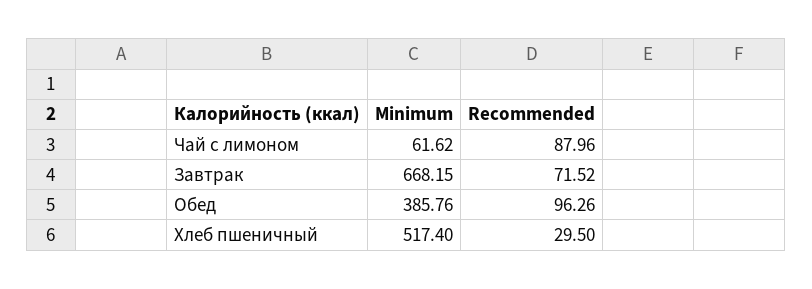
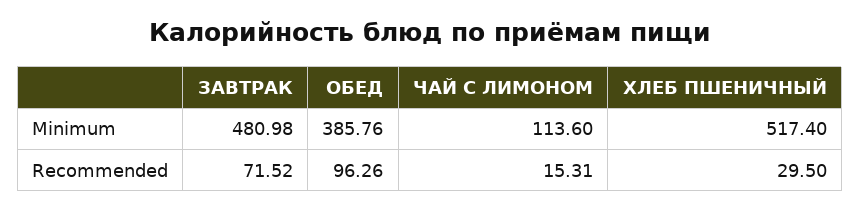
  {
    "Minimum": {
-     "Чай с лимоном": 61.62,
+     "Чай с лимоном": 113.6,
-     "Завтрак": 668.15,
+     "Завтрак": 480.98,
      "Обед": 385.76,
      "Хлеб пшеничный": 517.4
    },
    "Recommended": {
-     "Чай с лимоном": 87.96,
+     "Чай с лимоном": 15.31,
      "Завтрак": 71.52,
      "Обед": 96.26,
      "Хлеб пшеничный": 29.5
    }
  }

